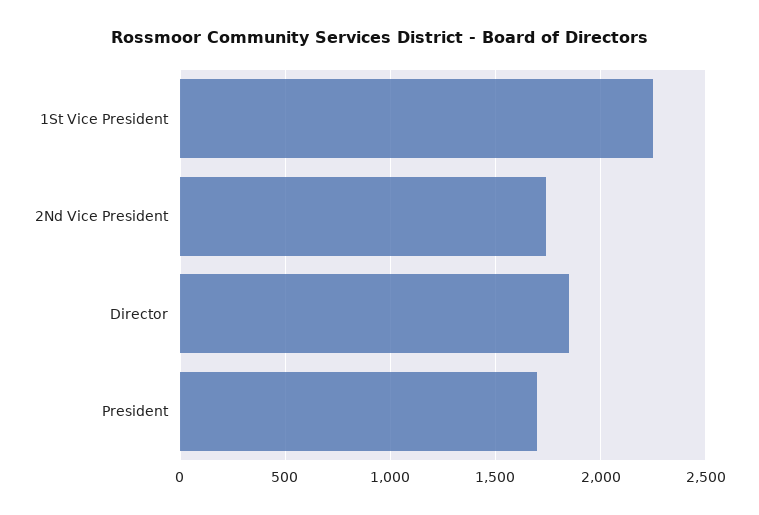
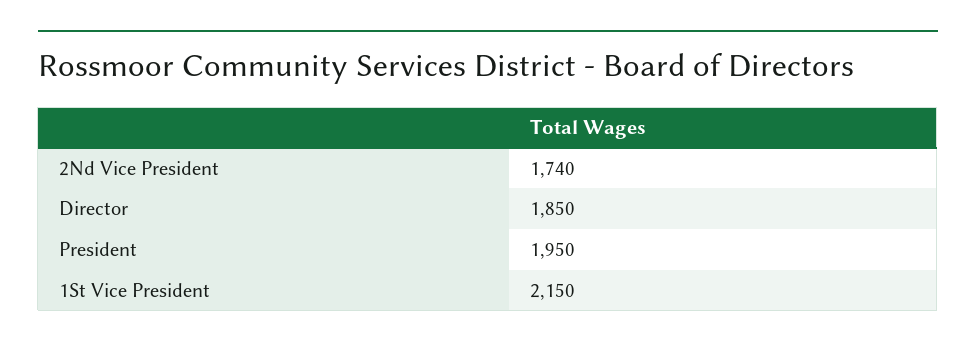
  {
-   "1St Vice President": 2250,
+   "1St Vice President": 2150,
    "2Nd Vice President": 1740,
    "Director": 1850,
-   "President": 1700
+   "President": 1950
  }

